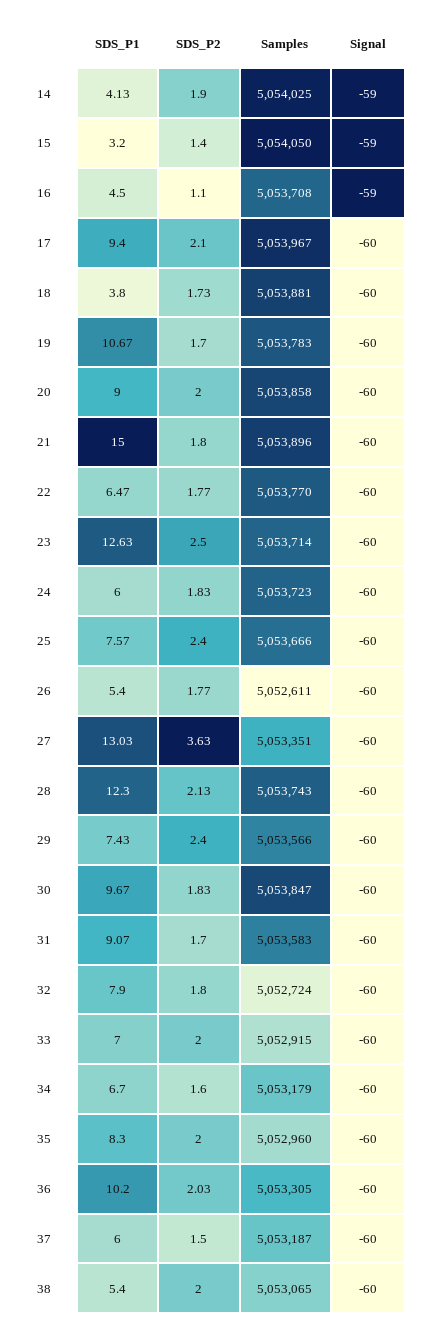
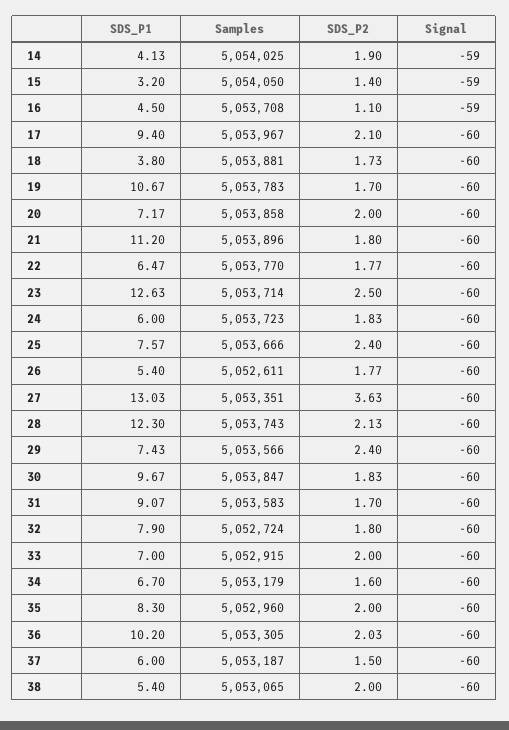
  {
    "SDS_P1": {
      "14": 4.13,
      "15": 3.2,
      "16": 4.5,
      "17": 9.4,
      "18": 3.8,
      "19": 10.67,
-     "20": 9,
+     "20": 7.17,
-     "21": 15,
+     "21": 11.2,
      "22": 6.47,
      "23": 12.63,
      "24": 6,
      "25": 7.57,
      "26": 5.4,
      "27": 13.03,
      "28": 12.3,
      "29": 7.43,
      "30": 9.67,
      "31": 9.07,
      "32": 7.9,
      "33": 7,
      "34": 6.7,
      "35": 8.3,
      "36": 10.2,
      "37": 6,
      "38": 5.4
    },
    "SDS_P2": {
      "14": 1.9,
      "15": 1.4,
      "16": 1.1,
      "17": 2.1,
      "18": 1.73,
      "19": 1.7,
      "20": 2,
      "21": 1.8,
      "22": 1.77,
      "23": 2.5,
      "24": 1.83,
      "25": 2.4,
      "26": 1.77,
      "27": 3.63,
      "28": 2.13,
      "29": 2.4,
      "30": 1.83,
      "31": 1.7,
      "32": 1.8,
      "33": 2,
      "34": 1.6,
      "35": 2,
      "36": 2.03,
      "37": 1.5,
      "38": 2
    },
    "Samples": {
      "14": 5054025,
      "15": 5054050,
      "16": 5053708,
      "17": 5053967,
      "18": 5053881,
      "19": 5053783,
      "20": 5053858,
      "21": 5053896,
      "22": 5053770,
      "23": 5053714,
      "24": 5053723,
      "25": 5053666,
      "26": 5052611,
      "27": 5053351,
      "28": 5053743,
      "29": 5053566,
      "30": 5053847,
      "31": 5053583,
      "32": 5052724,
      "33": 5052915,
      "34": 5053179,
      "35": 5052960,
      "36": 5053305,
      "37": 5053187,
      "38": 5053065
    },
    "Signal": {
      "14": -59,
      "15": -59,
      "16": -59,
      "17": -60,
      "18": -60,
      "19": -60,
      "20": -60,
      "21": -60,
      "22": -60,
      "23": -60,
      "24": -60,
      "25": -60,
      "26": -60,
      "27": -60,
      "28": -60,
      "29": -60,
      "30": -60,
      "31": -60,
      "32": -60,
      "33": -60,
      "34": -60,
      "35": -60,
      "36": -60,
      "37": -60,
      "38": -60
    }
  }

